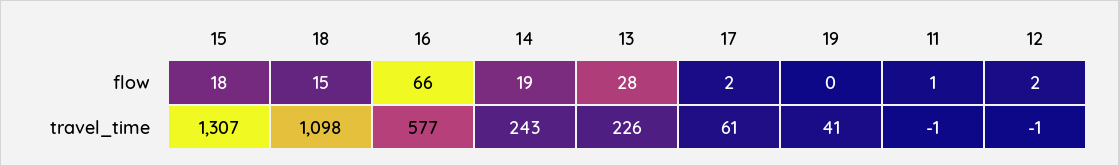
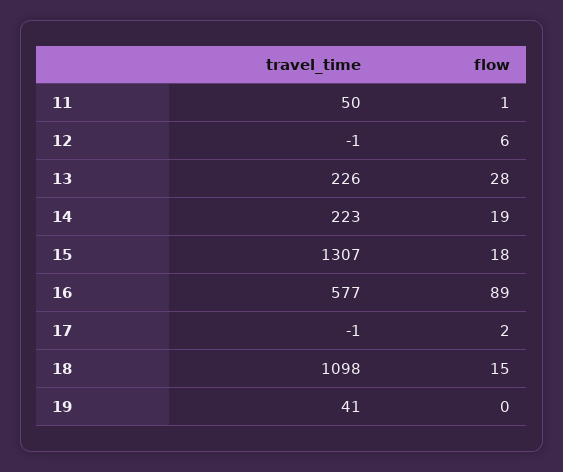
  {
    "15": {
      "flow": 18,
      "travel_time": 1307
    },
    "18": {
      "flow": 15,
      "travel_time": 1098
    },
    "16": {
-     "flow": 66,
+     "flow": 89,
      "travel_time": 577
    },
    "14": {
      "flow": 19,
-     "travel_time": 243
+     "travel_time": 223
    },
    "13": {
      "flow": 28,
      "travel_time": 226
    },
    "17": {
      "flow": 2,
-     "travel_time": 61
+     "travel_time": -1
    },
    "19": {
      "flow": 0,
      "travel_time": 41
    },
    "11": {
      "flow": 1,
-     "travel_time": -1
+     "travel_time": 50
    },
    "12": {
-     "flow": 2,
+     "flow": 6,
      "travel_time": -1
    }
  }

